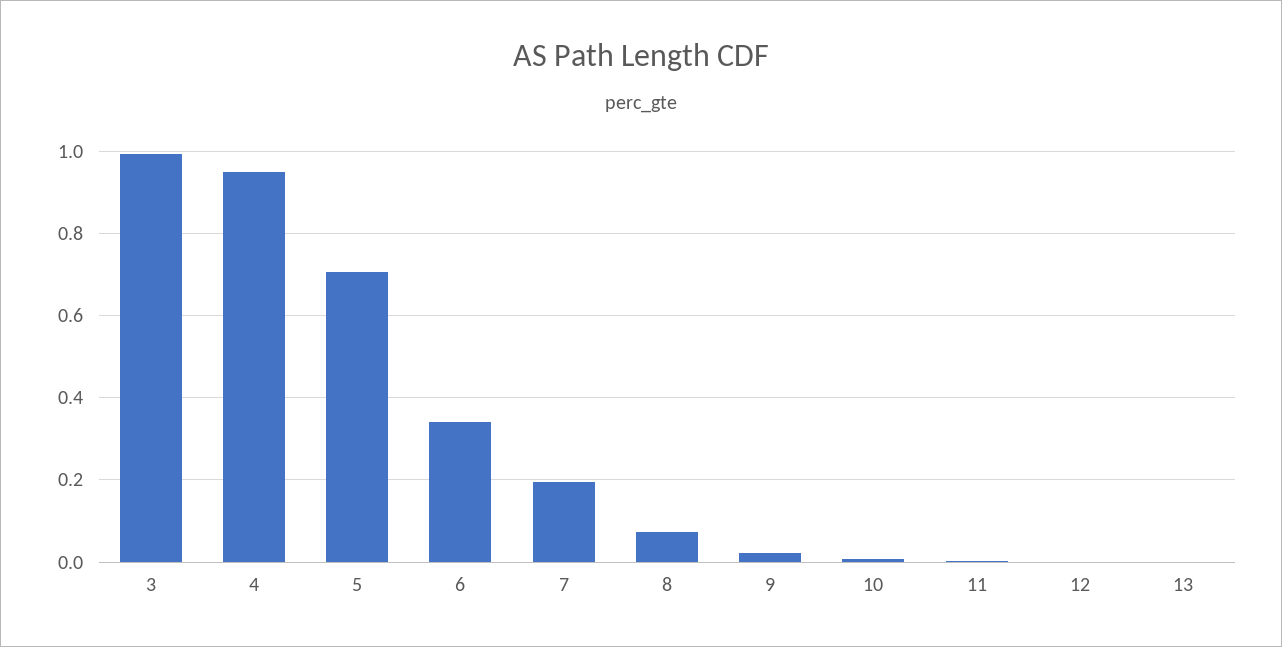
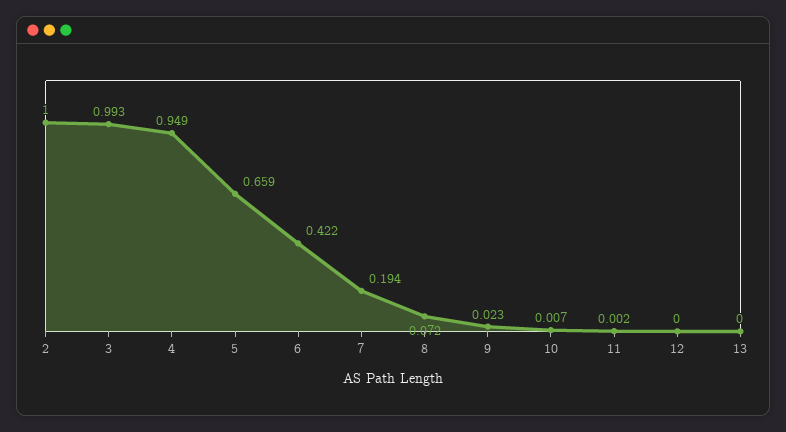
  {
    "3": 0.993,
    "4": 0.949,
-   "5": 0.7,
+   "5": 0.659,
-   "6": 0.34,
+   "6": 0.422,
    "7": 0.194,
    "8": 0.072,
    "9": 0.023,
    "10": 0.007,
    "11": 0.002,
    "12": 0,
-   "13": 0
+   "13": 0,
+   "2": 1
  }

